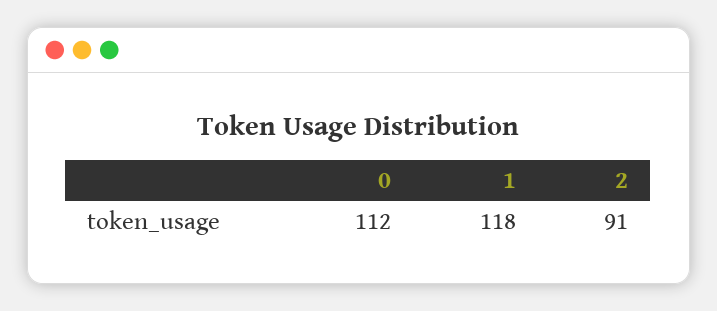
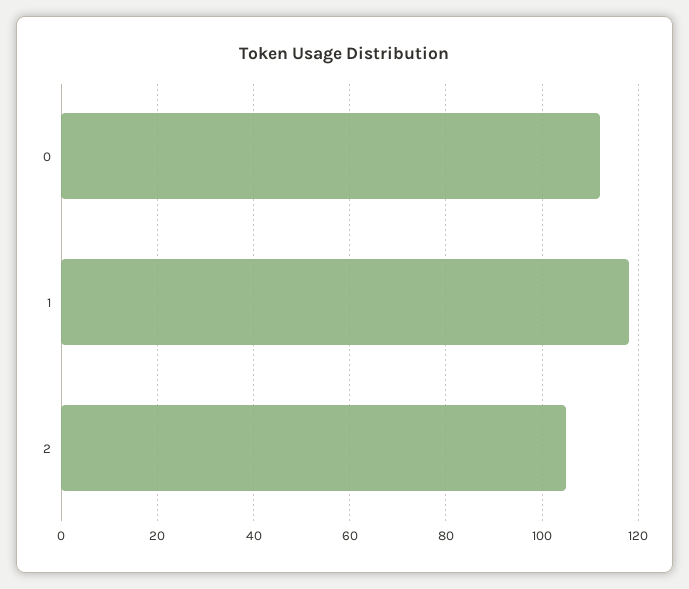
  {
    "0": 112,
    "1": 118,
-   "2": 91
+   "2": 105
  }

